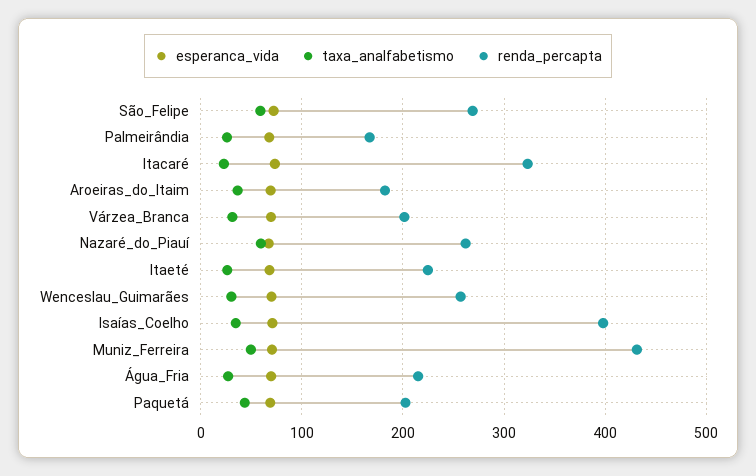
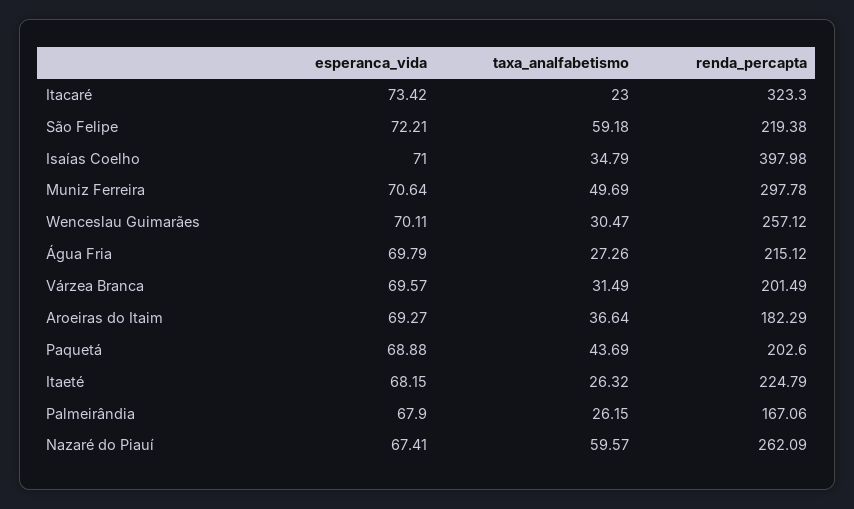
  {
    "esperanca_vida": {
      "São_Felipe": 72.21,
      "Palmeirândia": 67.9,
      "Itacaré": 73.42,
      "Aroeiras_do_Itaim": 69.27,
      "Várzea_Branca": 69.57,
      "Nazaré_do_Piauí": 67.41,
      "Itaeté": 68.15,
      "Wenceslau_Guimarães": 70.11,
      "Isaías_Coelho": 71,
      "Muniz_Ferreira": 70.64,
      "Água_Fria": 69.79,
      "Paquetá": 68.88
    },
    "taxa_analfabetismo": {
      "São_Felipe": 59.18,
      "Palmeirândia": 26.15,
      "Itacaré": 23,
      "Aroeiras_do_Itaim": 36.64,
      "Várzea_Branca": 31.49,
      "Nazaré_do_Piauí": 59.57,
      "Itaeté": 26.32,
      "Wenceslau_Guimarães": 30.47,
      "Isaías_Coelho": 34.79,
      "Muniz_Ferreira": 49.69,
      "Água_Fria": 27.26,
      "Paquetá": 43.69
    },
    "renda_percapta": {
-     "São_Felipe": 270,
+     "São_Felipe": 219.38,
      "Palmeirândia": 167.06,
      "Itacaré": 323.3,
      "Aroeiras_do_Itaim": 182.29,
      "Várzea_Branca": 201.49,
      "Nazaré_do_Piauí": 262.09,
      "Itaeté": 224.79,
      "Wenceslau_Guimarães": 257.12,
      "Isaías_Coelho": 397.98,
-     "Muniz_Ferreira": 430,
+     "Muniz_Ferreira": 297.78,
      "Água_Fria": 215.12,
      "Paquetá": 202.6
    }
  }

